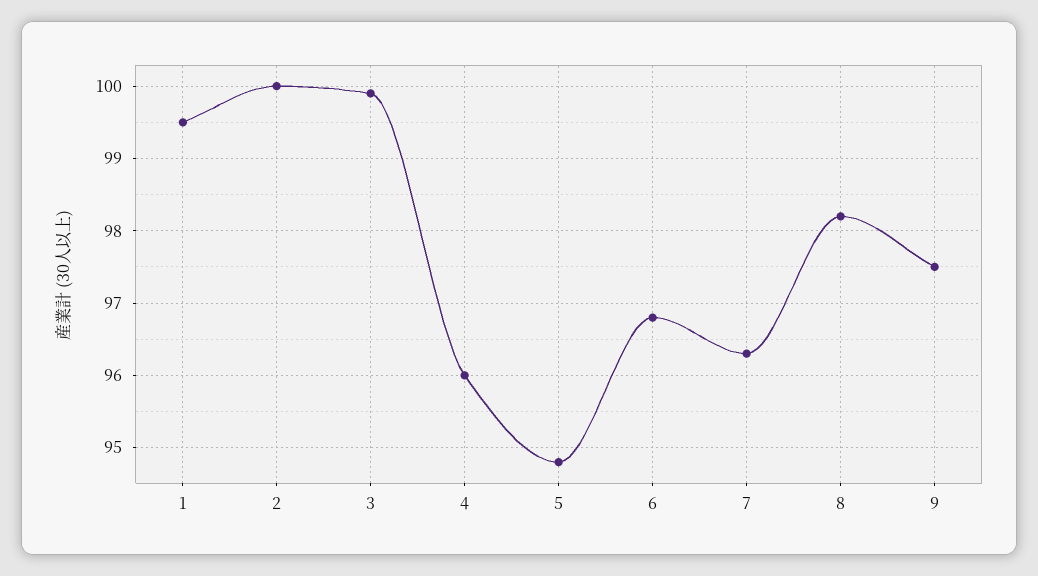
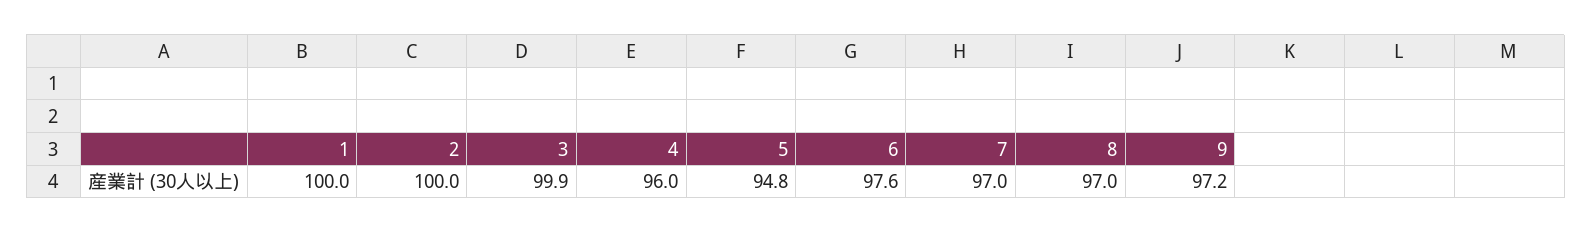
  {
-   "1": 99.5,
+   "1": 100,
    "2": 100,
    "3": 99.9,
    "4": 96,
    "5": 94.8,
-   "6": 96.8,
+   "6": 97.6,
-   "7": 96.3,
+   "7": 97,
-   "8": 98.2,
+   "8": 97,
-   "9": 97.5
+   "9": 97.2
  }

